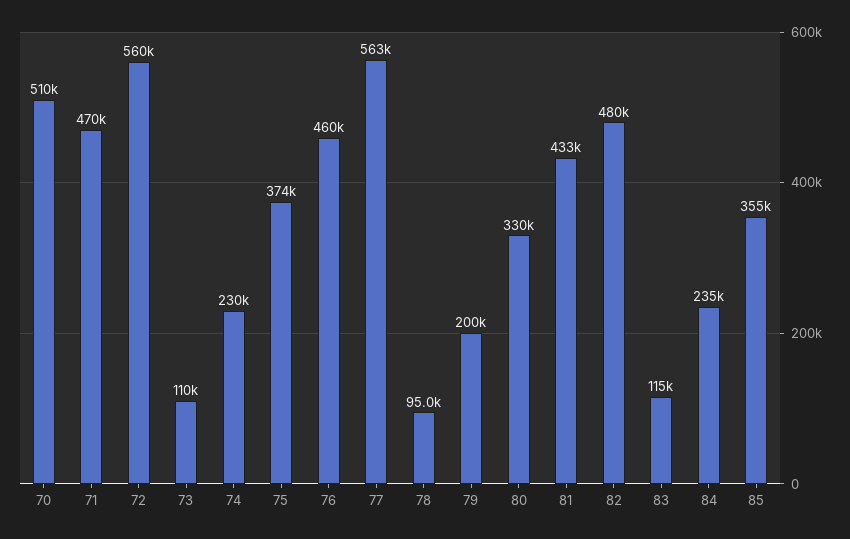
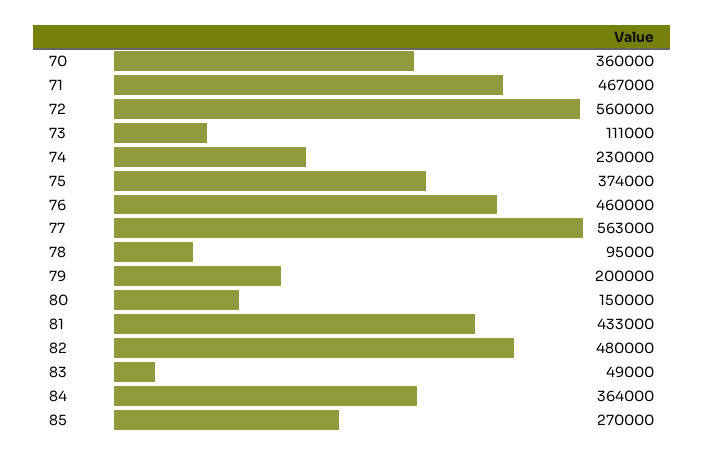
  {
-   "70": 510000,
+   "70": 360000,
-   "71": 470000,
+   "71": 467000,
    "72": 560000,
-   "73": 110000,
+   "73": 111000,
    "74": 230000,
    "75": 374000,
    "76": 460000,
    "77": 563000,
    "78": 95000,
    "79": 200000,
-   "80": 330000,
+   "80": 150000,
    "81": 433000,
    "82": 480000,
-   "83": 115000,
+   "83": 49000,
-   "84": 235000,
+   "84": 364000,
-   "85": 355000
+   "85": 270000
  }

